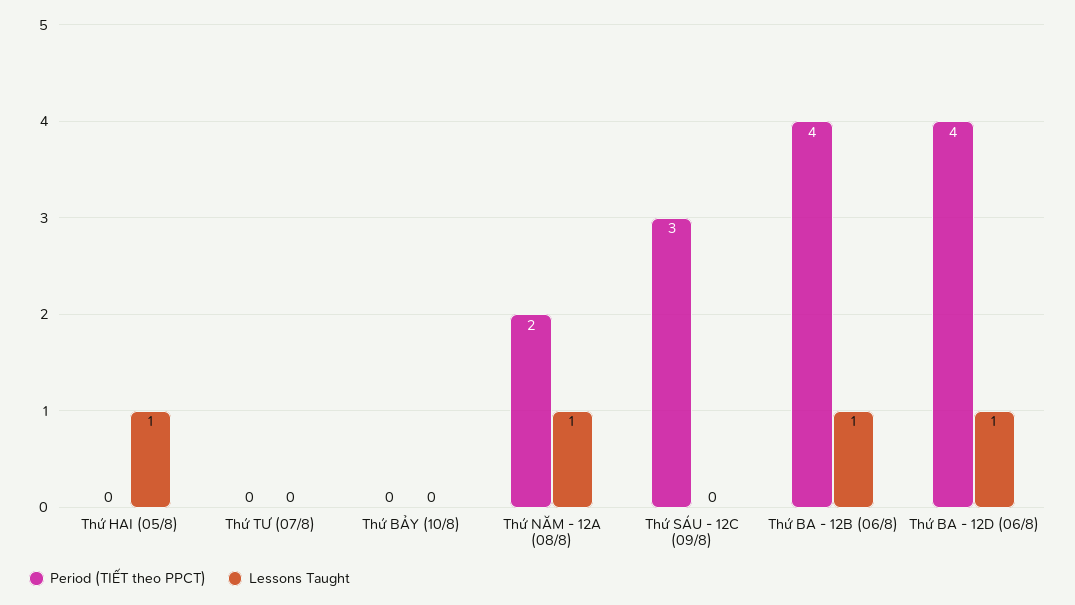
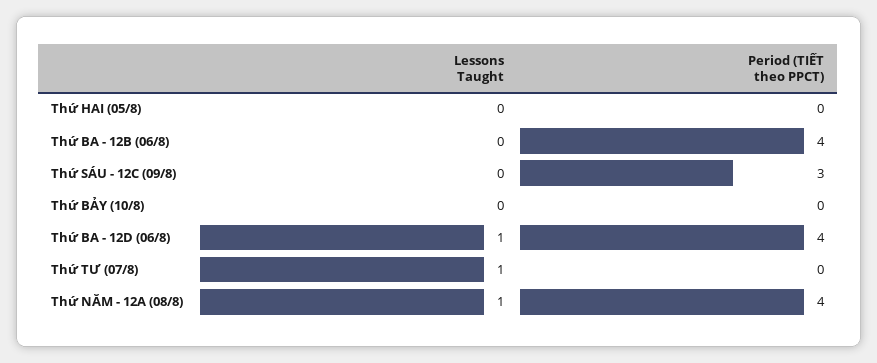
  {
    "Period (TIẾT theo PPCT)": {
      "Thứ HAI (05/8)": 0,
      "Thứ TƯ (07/8)": 0,
      "Thứ BẢY (10/8)": 0,
-     "Thứ NĂM - 12A (08/8)": 2,
+     "Thứ NĂM - 12A (08/8)": 4,
      "Thứ SÁU - 12C (09/8)": 3,
      "Thứ BA - 12B (06/8)": 4,
      "Thứ BA - 12D (06/8)": 4
    },
    "Lessons Taught": {
-     "Thứ HAI (05/8)": 1,
+     "Thứ HAI (05/8)": 0,
-     "Thứ TƯ (07/8)": 0,
+     "Thứ TƯ (07/8)": 1,
      "Thứ BẢY (10/8)": 0,
      "Thứ NĂM - 12A (08/8)": 1,
      "Thứ SÁU - 12C (09/8)": 0,
-     "Thứ BA - 12B (06/8)": 1,
+     "Thứ BA - 12B (06/8)": 0,
      "Thứ BA - 12D (06/8)": 1
    }
  }

